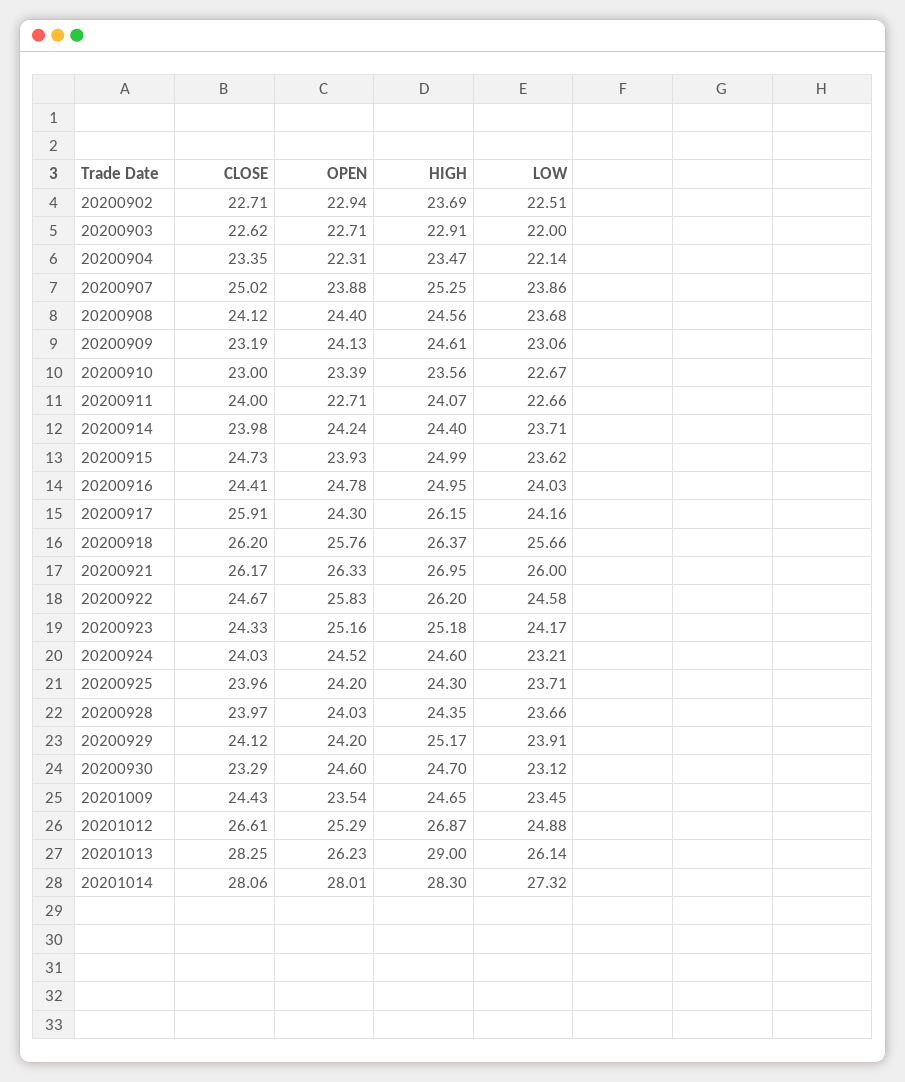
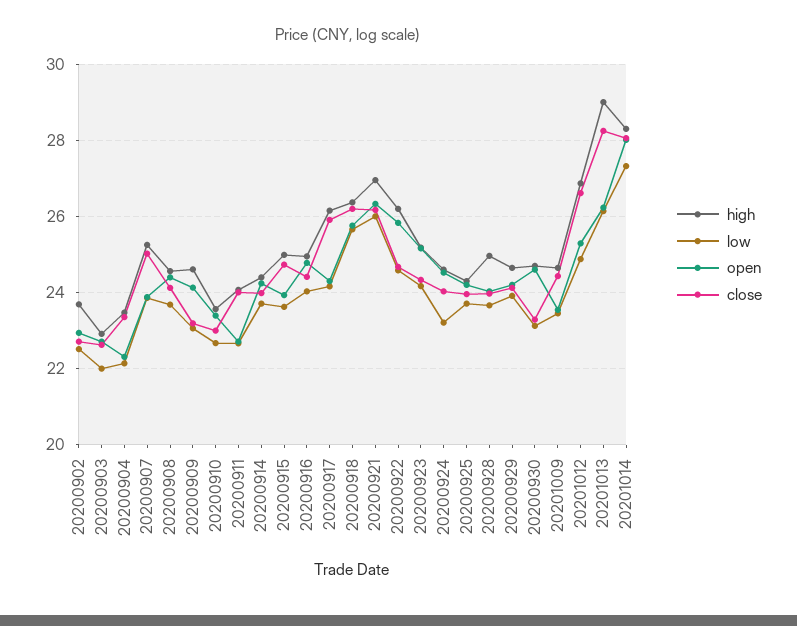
  {
    "CLOSE": {
      "20200902": 22.71,
      "20200903": 22.62,
      "20200904": 23.35,
      "20200907": 25.02,
      "20200908": 24.12,
      "20200909": 23.19,
      "20200910": 23,
      "20200911": 24,
      "20200914": 23.98,
      "20200915": 24.73,
      "20200916": 24.41,
      "20200917": 25.91,
      "20200918": 26.2,
      "20200921": 26.17,
      "20200922": 24.67,
      "20200923": 24.33,
      "20200924": 24.03,
      "20200925": 23.96,
      "20200928": 23.97,
      "20200929": 24.12,
      "20200930": 23.29,
      "20201009": 24.43,
      "20201012": 26.61,
      "20201013": 28.25,
      "20201014": 28.06
    },
    "OPEN": {
      "20200902": 22.94,
      "20200903": 22.71,
      "20200904": 22.31,
      "20200907": 23.88,
      "20200908": 24.4,
      "20200909": 24.13,
      "20200910": 23.39,
      "20200911": 22.71,
      "20200914": 24.24,
      "20200915": 23.93,
      "20200916": 24.78,
      "20200917": 24.3,
      "20200918": 25.76,
      "20200921": 26.33,
      "20200922": 25.83,
      "20200923": 25.16,
      "20200924": 24.52,
      "20200925": 24.2,
      "20200928": 24.03,
      "20200929": 24.2,
      "20200930": 24.6,
      "20201009": 23.54,
      "20201012": 25.29,
      "20201013": 26.23,
      "20201014": 28.01
    },
    "HIGH": {
      "20200902": 23.69,
      "20200903": 22.91,
      "20200904": 23.47,
      "20200907": 25.25,
      "20200908": 24.56,
      "20200909": 24.61,
      "20200910": 23.56,
      "20200911": 24.07,
      "20200914": 24.4,
      "20200915": 24.99,
      "20200916": 24.95,
      "20200917": 26.15,
      "20200918": 26.37,
      "20200921": 26.95,
      "20200922": 26.2,
      "20200923": 25.18,
      "20200924": 24.6,
      "20200925": 24.3,
-     "20200928": 24.35,
+     "20200928": 25,
-     "20200929": 25.17,
+     "20200929": 24.6,
      "20200930": 24.7,
      "20201009": 24.65,
      "20201012": 26.87,
      "20201013": 29,
      "20201014": 28.3
    },
    "LOW": {
      "20200902": 22.51,
      "20200903": 22,
      "20200904": 22.14,
      "20200907": 23.86,
      "20200908": 23.68,
      "20200909": 23.06,
      "20200910": 22.67,
      "20200911": 22.66,
      "20200914": 23.71,
      "20200915": 23.62,
      "20200916": 24.03,
      "20200917": 24.16,
      "20200918": 25.66,
      "20200921": 26,
      "20200922": 24.58,
      "20200923": 24.17,
      "20200924": 23.21,
      "20200925": 23.71,
      "20200928": 23.66,
      "20200929": 23.91,
      "20200930": 23.12,
      "20201009": 23.45,
      "20201012": 24.88,
      "20201013": 26.14,
      "20201014": 27.32
    }
  }

